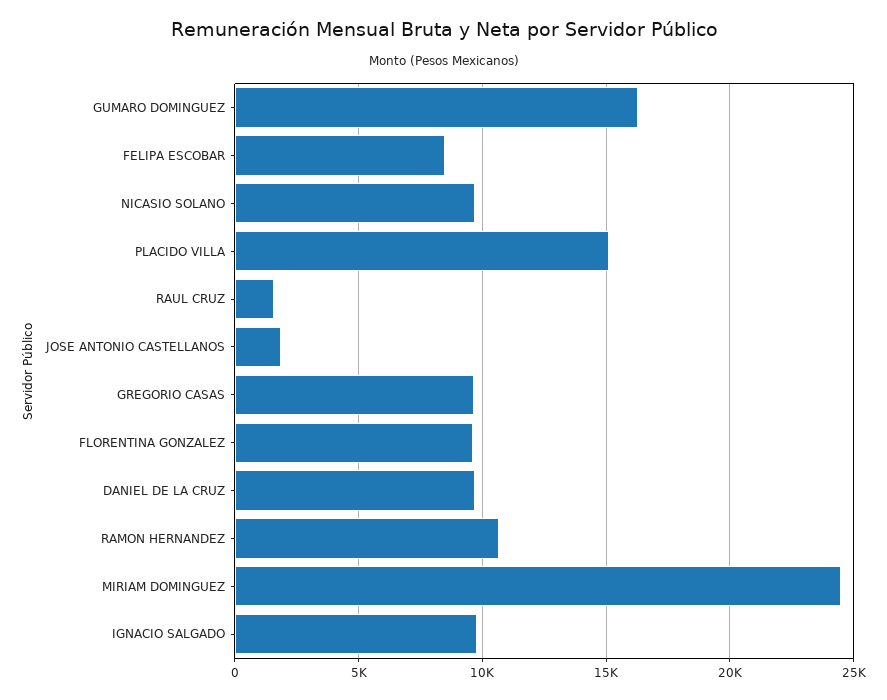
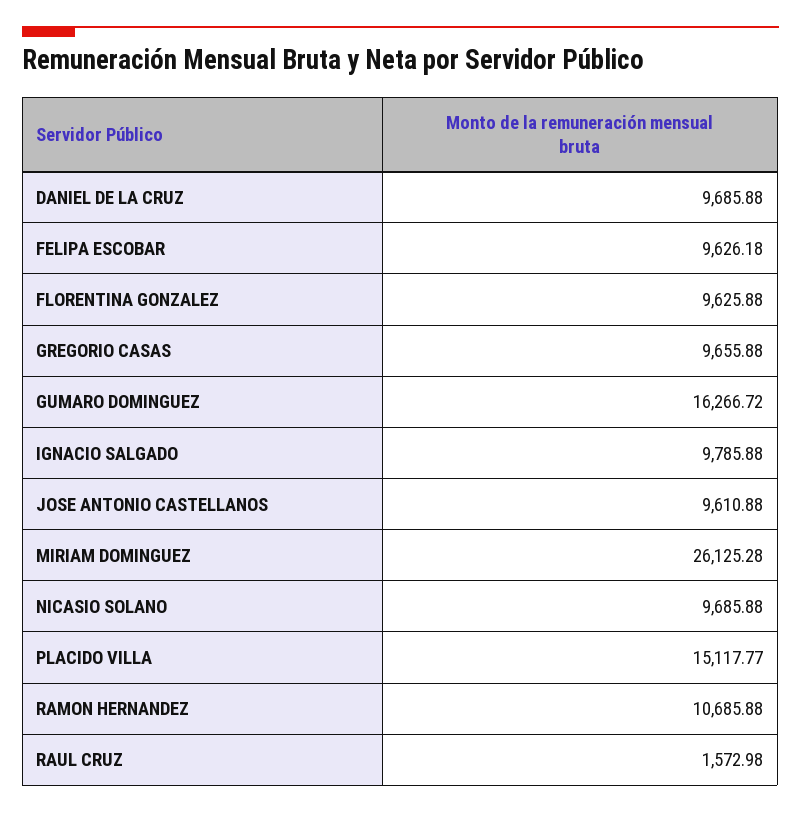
  {
    "GUMARO DOMINGUEZ": 16266.72,
-   "FELIPA ESCOBAR": 8500,
+   "FELIPA ESCOBAR": 9626.18,
    "NICASIO SOLANO": 9685.88,
    "PLACIDO VILLA": 15117.77,
    "RAUL CRUZ": 1572.98,
-   "JOSE ANTONIO CASTELLANOS": 2000,
+   "JOSE ANTONIO CASTELLANOS": 9610.88,
    "GREGORIO CASAS": 9655.88,
    "FLORENTINA GONZALEZ": 9625.88,
    "DANIEL DE LA CRUZ": 9685.88,
    "RAMON HERNANDEZ": 10685.88,
-   "MIRIAM DOMINGUEZ": 24500,
+   "MIRIAM DOMINGUEZ": 26125.28,
    "IGNACIO SALGADO": 9785.88
  }

